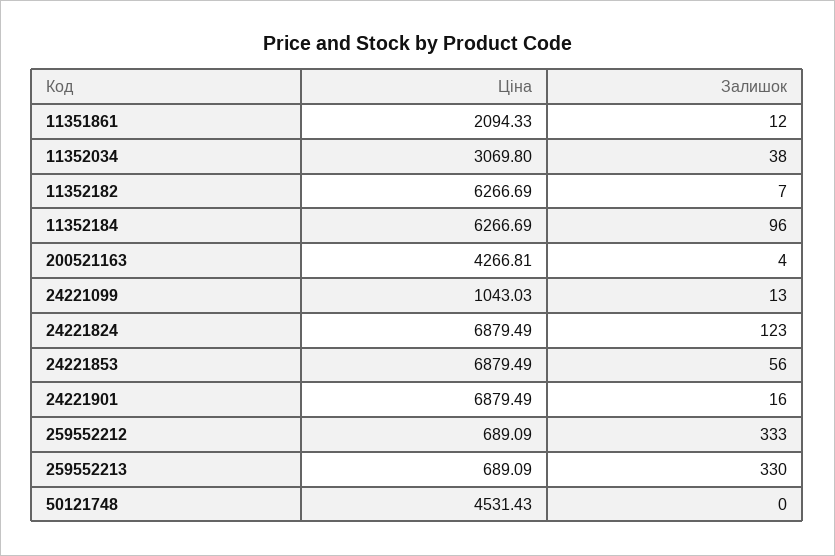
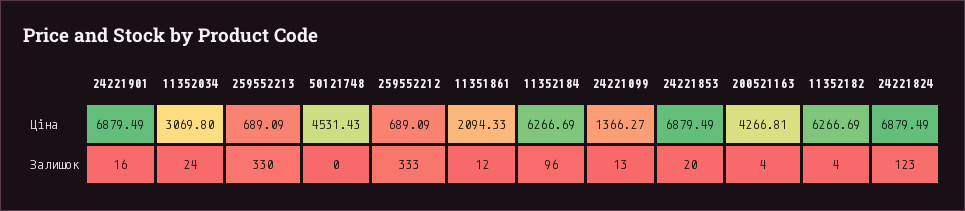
  {
    "Ціна": {
      "11351861": 2094.33,
      "11352034": 3069.8,
      "11352182": 6266.69,
      "11352184": 6266.69,
      "200521163": 4266.81,
-     "24221099": 1043.03,
+     "24221099": 1366.27,
      "24221824": 6879.49,
      "24221853": 6879.49,
      "24221901": 6879.49,
      "259552212": 689.09,
      "259552213": 689.09,
      "50121748": 4531.43
    },
    "Залишок": {
      "11351861": 12,
-     "11352034": 38,
+     "11352034": 24,
-     "11352182": 7,
+     "11352182": 4,
      "11352184": 96,
      "200521163": 4,
      "24221099": 13,
      "24221824": 123,
-     "24221853": 56,
+     "24221853": 20,
      "24221901": 16,
      "259552212": 333,
      "259552213": 330,
      "50121748": 0
    }
  }

